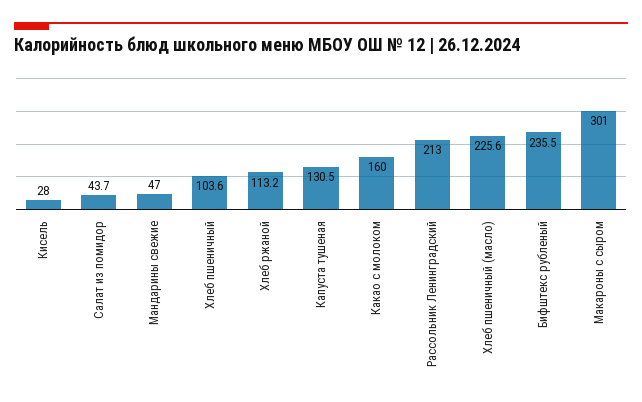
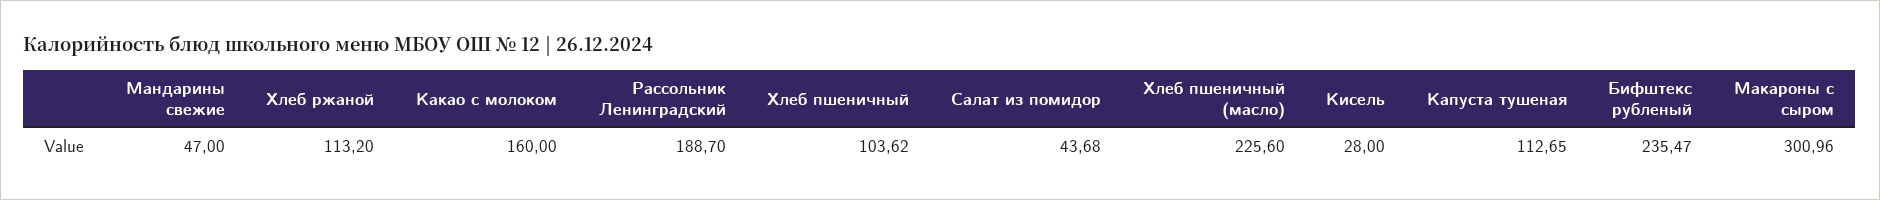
  {
    "Кисель": 28,
    "Салат из помидор": 43.68,
    "Мандарины свежие": 47,
    "Хлеб пшеничный": 103.62,
    "Хлеб ржаной": 113.2,
-   "Капуста тушеная": 130.5,
+   "Капуста тушеная": 112.65,
    "Какао с молоком": 160,
-   "Рассольник Ленинградский": 213,
+   "Рассольник Ленинградский": 188.7,
    "Хлеб пшеничный (масло)": 225.6,
    "Бифштекс рубленый": 235.47,
    "Макароны с сыром": 300.96
  }

